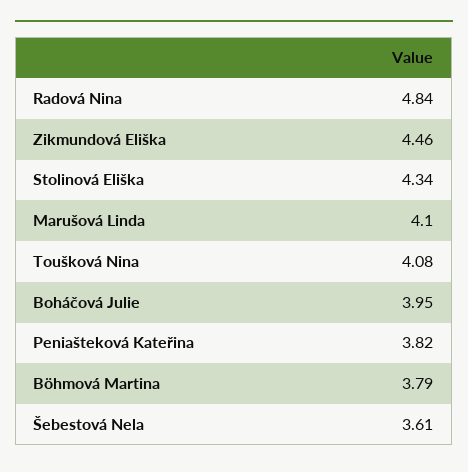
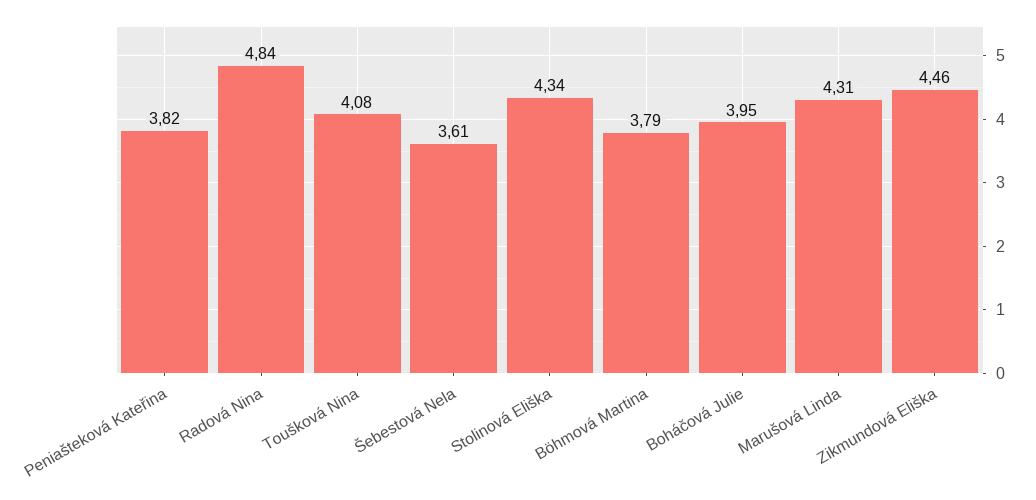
  {
    "Radová Nina": 4.84,
    "Zikmundová Eliška": 4.46,
    "Stolinová Eliška": 4.34,
-   "Marušová Linda": 4.1,
+   "Marušová Linda": 4.31,
    "Toušková Nina": 4.08,
    "Boháčová Julie": 3.95,
    "Peniašteková Kateřina": 3.82,
    "Böhmová Martina": 3.79,
    "Šebestová Nela": 3.61
  }

